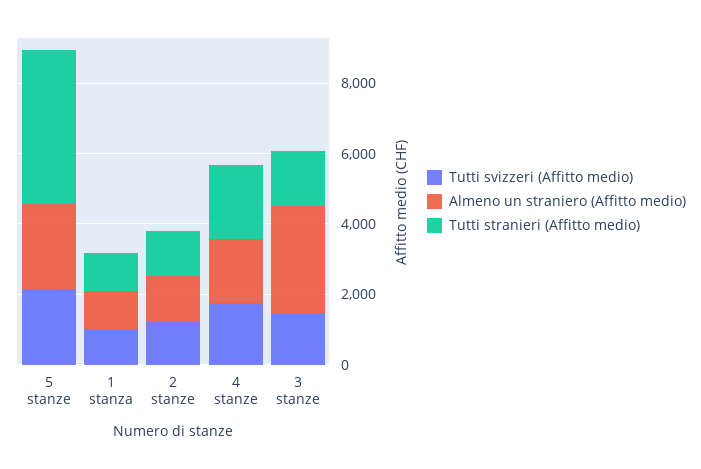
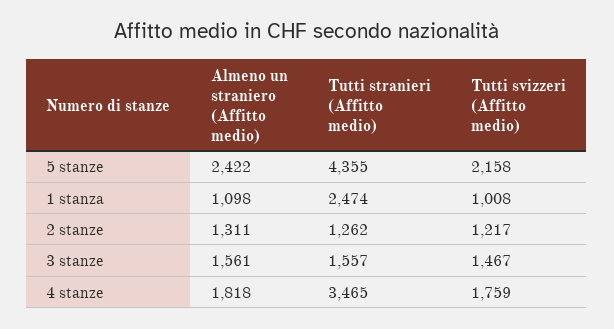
  {
    "Tutti svizzeri (Affitto medio)": {
      "5 stanze": 2158,
      "1 stanza": 1008,
      "2 stanze": 1217,
      "4 stanze": 1759,
      "3 stanze": 1467
    },
    "Almeno un straniero (Affitto medio)": {
      "5 stanze": 2422,
      "1 stanza": 1098,
      "2 stanze": 1311,
      "4 stanze": 1818,
-     "3 stanze": 3000
+     "3 stanze": 1561
    },
    "Tutti stranieri (Affitto medio)": {
      "5 stanze": 4355,
-     "1 stanza": 1000,
+     "1 stanza": 2474,
      "2 stanze": 1262,
-     "4 stanze": 2000,
+     "4 stanze": 3465,
      "3 stanze": 1557
    }
  }

